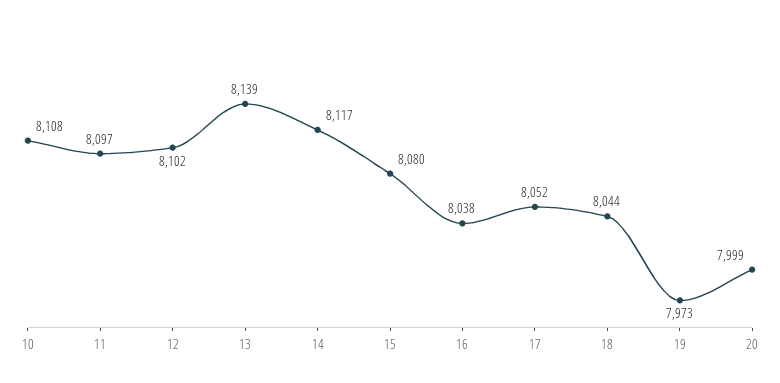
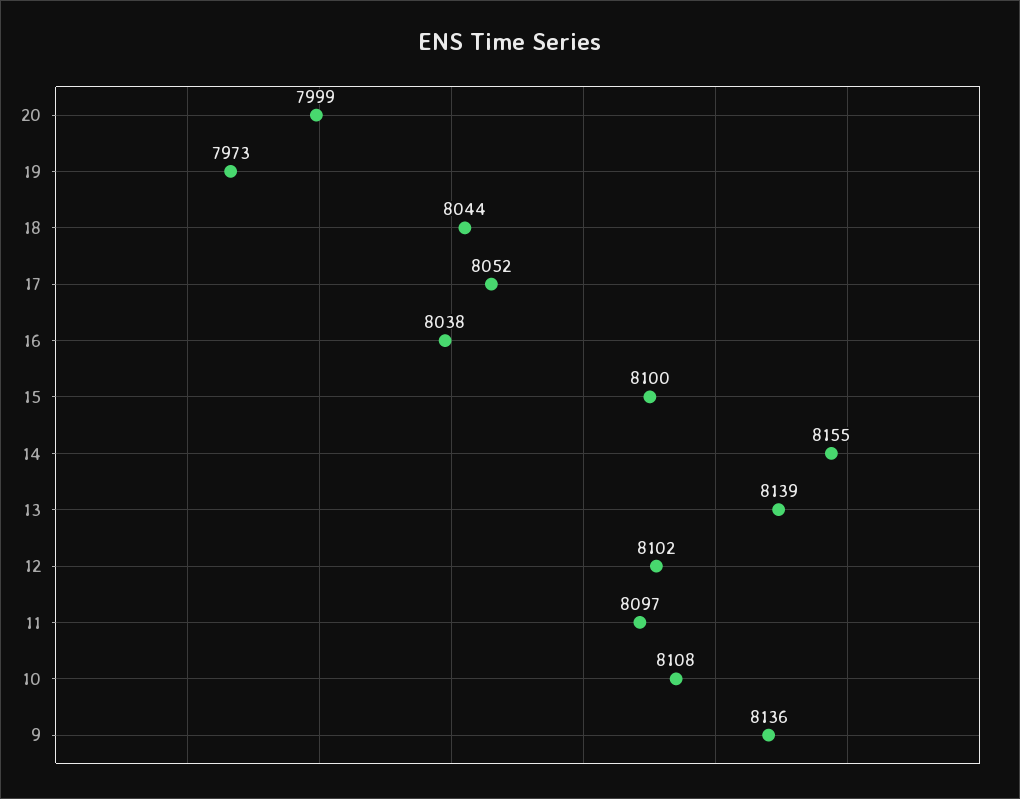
  {
    "10": 8108,
    "11": 8097,
    "12": 8102,
    "13": 8139,
-   "14": 8117,
+   "14": 8155,
-   "15": 8080,
+   "15": 8100,
    "16": 8038,
    "17": 8052,
    "18": 8044,
    "19": 7973,
-   "20": 7999
+   "20": 7999,
+   "9": 8136
  }

